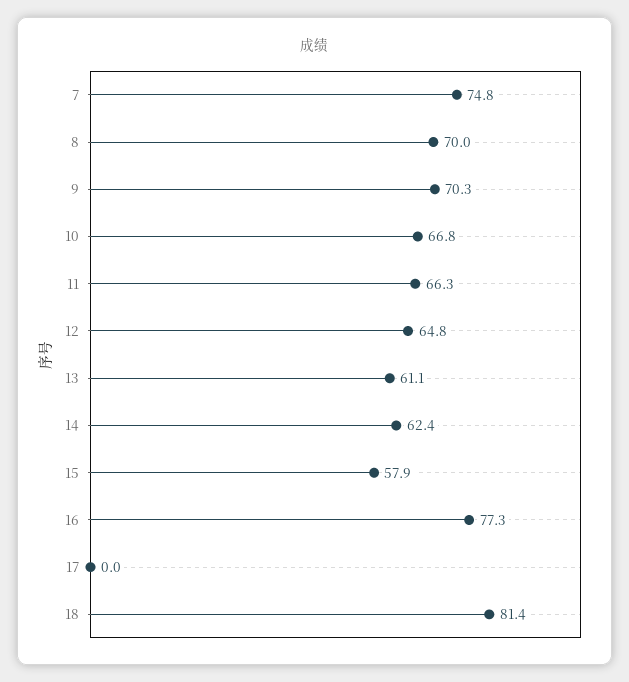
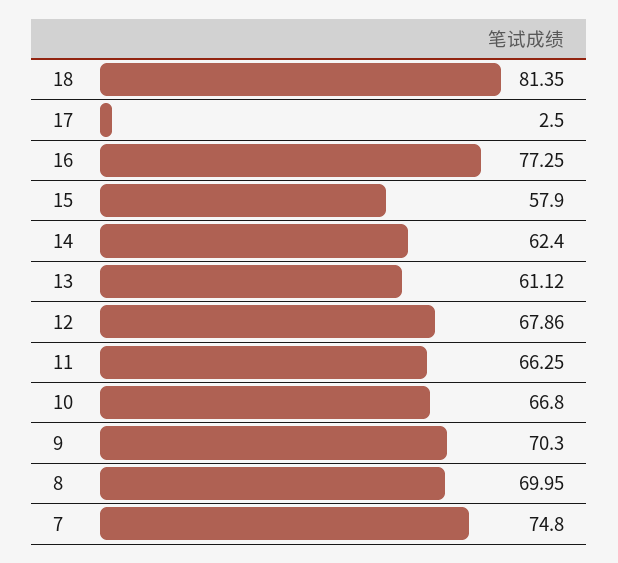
  {
    "7": 74.8,
    "8": 69.95,
    "9": 70.3,
    "10": 66.8,
    "11": 66.25,
-   "12": 64.8,
+   "12": 67.86,
    "13": 61.12,
    "14": 62.4,
    "15": 57.9,
    "16": 77.25,
-   "17": 0,
+   "17": 2.5,
    "18": 81.35
  }

